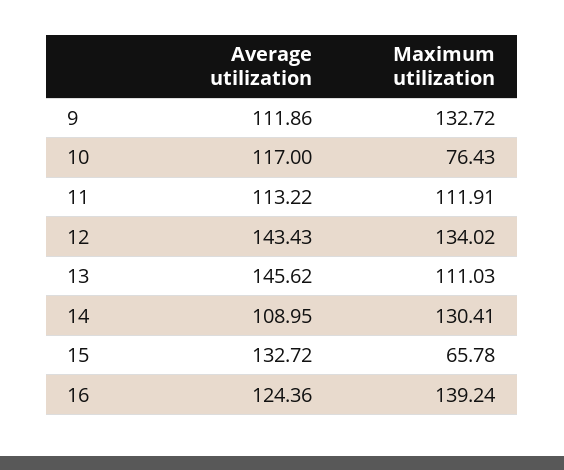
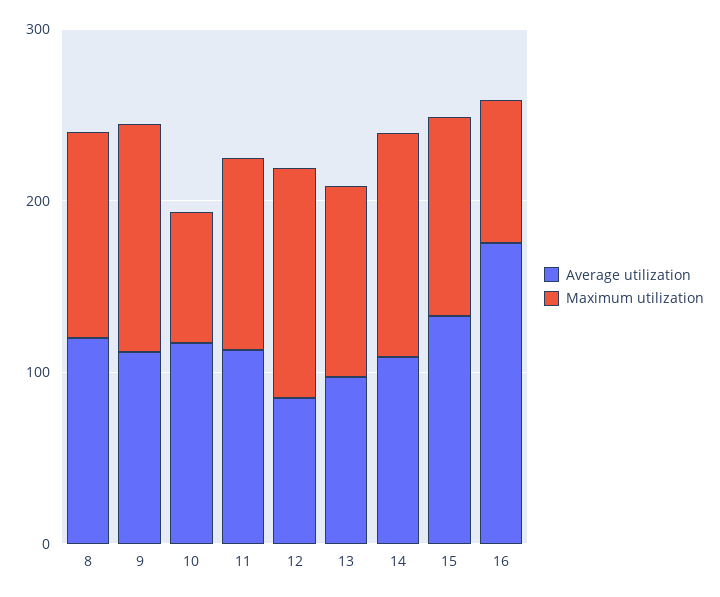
  {
    "Average utilization": {
      "9": 111.86,
      "10": 117,
      "11": 113.22,
-     "12": 143.43,
+     "12": 80,
-     "13": 145.62,
+     "13": 100,
      "14": 108.95,
      "15": 132.72,
-     "16": 124.36
+     "16": 180,
+     "8": 120
    },
    "Maximum utilization": {
      "9": 132.72,
      "10": 76.43,
      "11": 111.91,
      "12": 134.02,
      "13": 111.03,
      "14": 130.41,
-     "15": 65.78,
+     "15": 120,
-     "16": 139.24
+     "16": 80,
+     "8": 120
    }
  }

